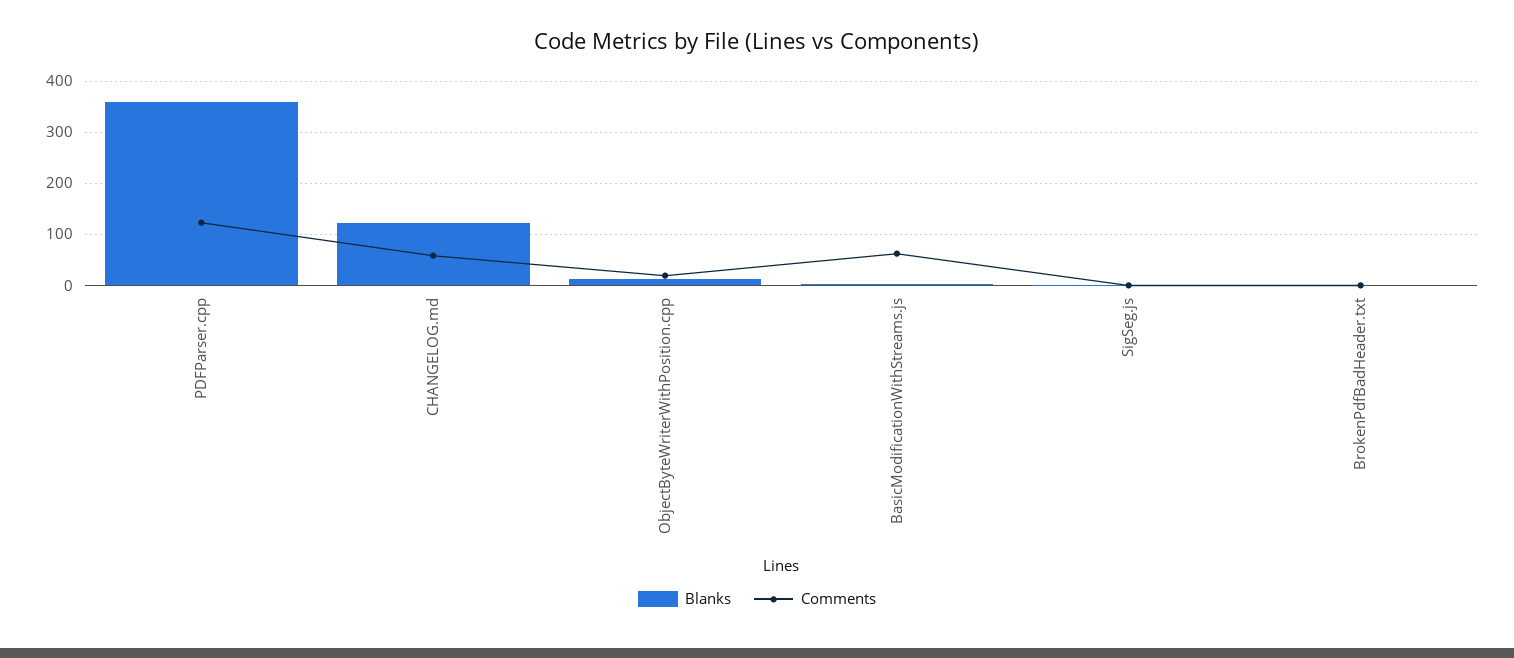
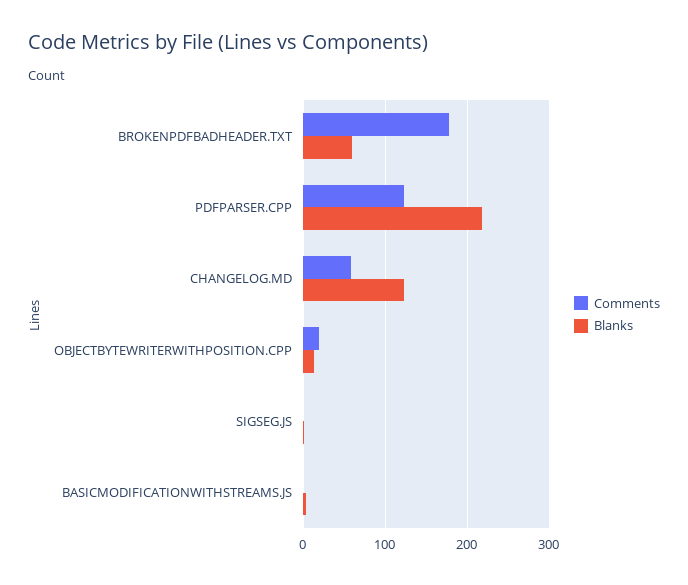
  {
    "Blanks": {
-     "PDFParser.cpp": 360,
+     "PDFParser.cpp": 220,
      "CHANGELOG.md": 120,
      "ObjectByteWriterWithPosition.cpp": 10,
      "BasicModificationWithStreams.js": 0,
      "SigSeg.js": 0,
-     "BrokenPdfBadHeader.txt": 0
+     "BrokenPdfBadHeader.txt": 60
    },
    "Comments": {
      "PDFParser.cpp": 120,
      "CHANGELOG.md": 60,
      "ObjectByteWriterWithPosition.cpp": 20,
-     "BasicModificationWithStreams.js": 60,
+     "BasicModificationWithStreams.js": 0,
      "SigSeg.js": 0,
-     "BrokenPdfBadHeader.txt": 0
+     "BrokenPdfBadHeader.txt": 180
    }
  }

